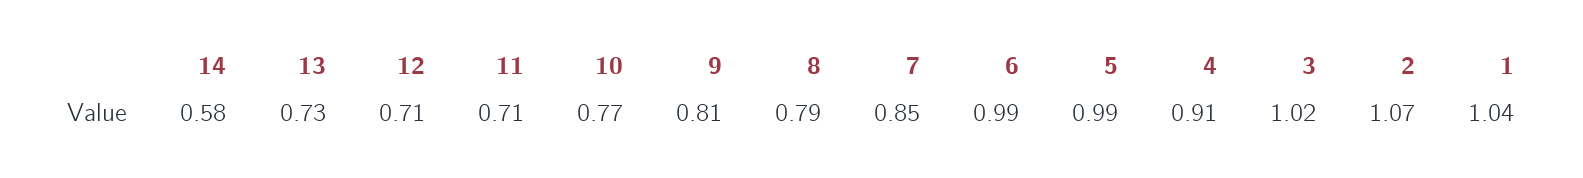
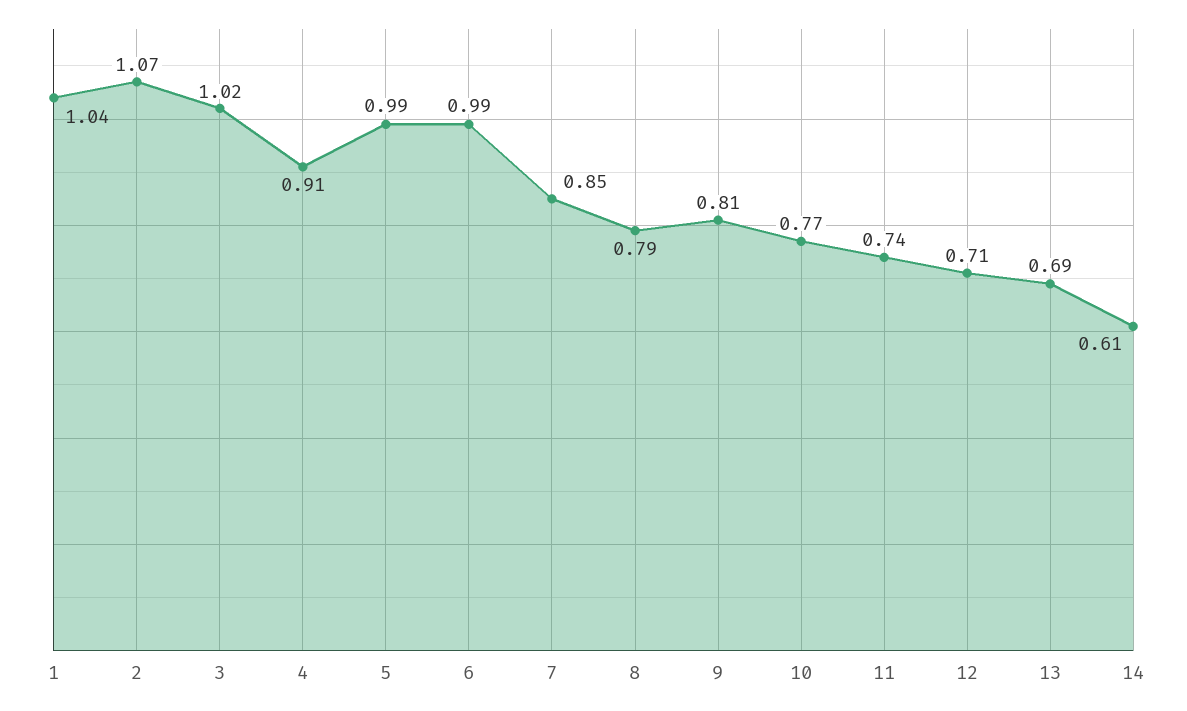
  {
-   "14": 0.58,
+   "14": 0.61,
-   "13": 0.73,
+   "13": 0.69,
    "12": 0.71,
-   "11": 0.71,
+   "11": 0.74,
    "10": 0.77,
    "9": 0.81,
    "8": 0.79,
    "7": 0.85,
    "6": 0.99,
    "5": 0.99,
    "4": 0.91,
    "3": 1.02,
    "2": 1.07,
    "1": 1.04
  }

